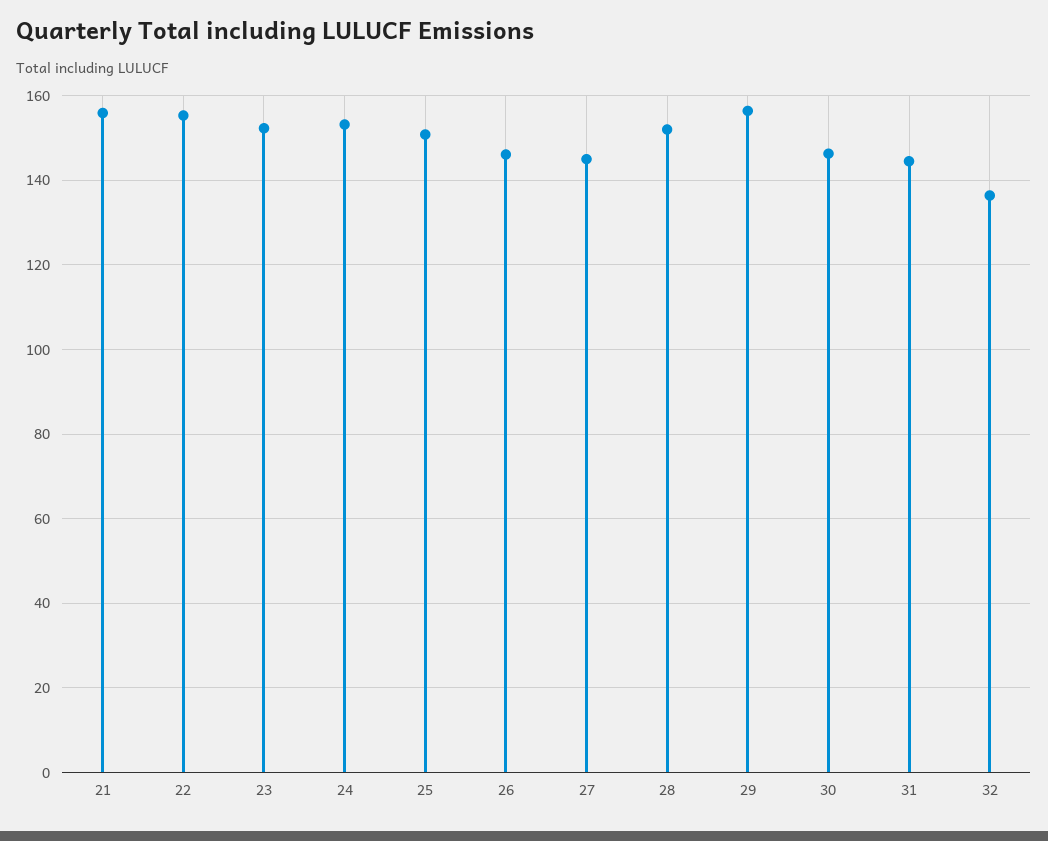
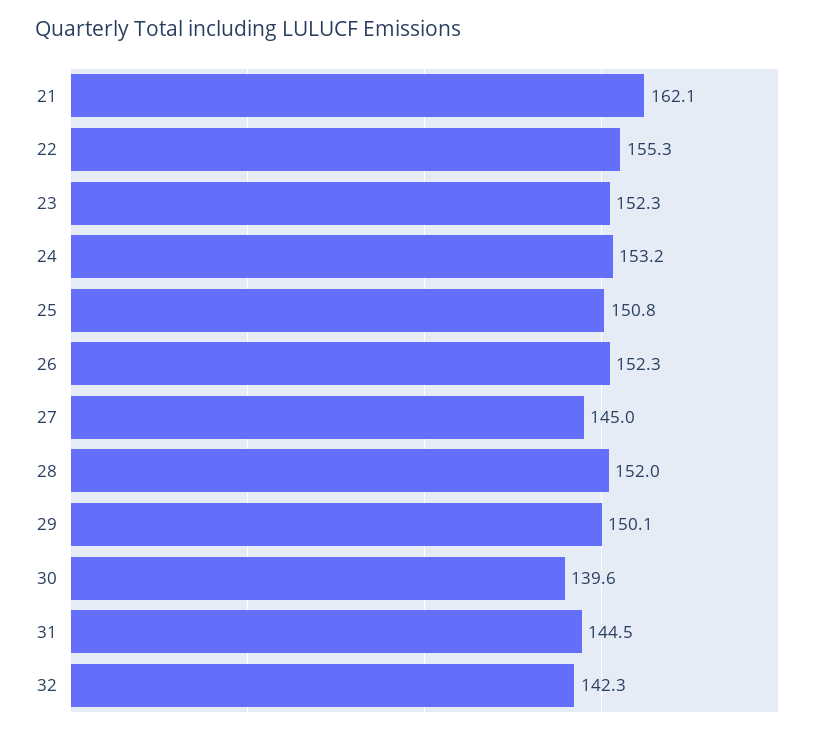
  {
-   "21": 156,
+   "21": 162.1,
    "22": 155.3,
    "23": 152.3,
    "24": 153.2,
    "25": 150.8,
-   "26": 146,
+   "26": 152.3,
    "27": 145,
    "28": 152,
-   "29": 156,
+   "29": 150.1,
-   "30": 146,
+   "30": 139.6,
    "31": 144.5,
-   "32": 136
+   "32": 142.3
  }

